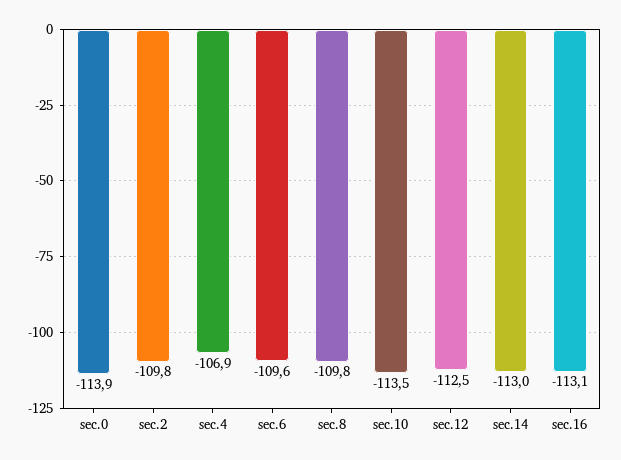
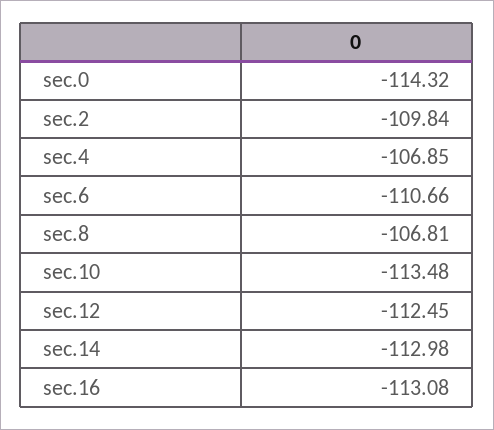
  {
-   "sec.0": -113.9,
+   "sec.0": -114.32,
    "sec.2": -109.84,
    "sec.4": -106.85,
-   "sec.6": -109.6,
+   "sec.6": -110.66,
-   "sec.8": -109.8,
+   "sec.8": -106.81,
    "sec.10": -113.48,
    "sec.12": -112.45,
    "sec.14": -112.98,
    "sec.16": -113.08
  }

